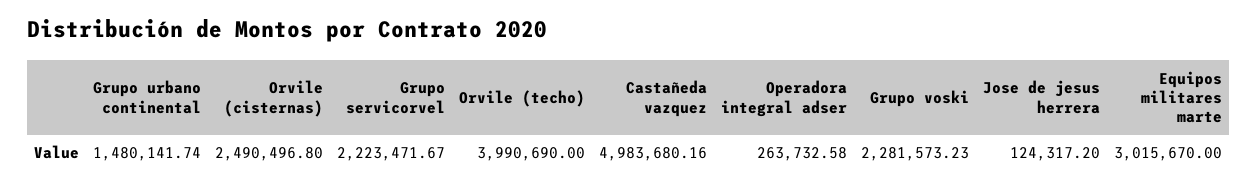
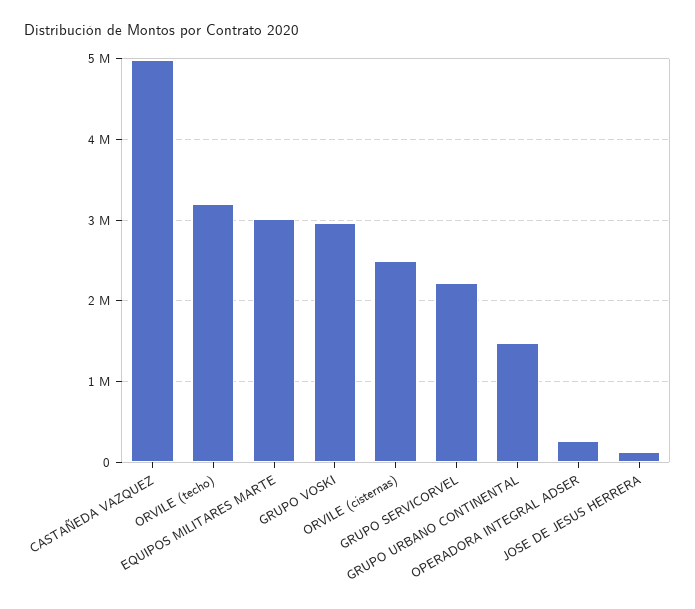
  {
    "Grupo urbano continental": 1480141.74,
    "Orvile (cisternas)": 2490496.8,
    "Grupo servicorvel": 2223471.67,
-   "Orvile (techo)": 3990690,
+   "Orvile (techo)": 3200000,
    "Castañeda vazquez": 4983680.16,
    "Operadora integral adser": 263732.58,
-   "Grupo voski": 2281573.23,
+   "Grupo voski": 3000000,
    "Jose de jesus herrera": 124317.2,
    "Equipos militares marte": 3015670
  }

